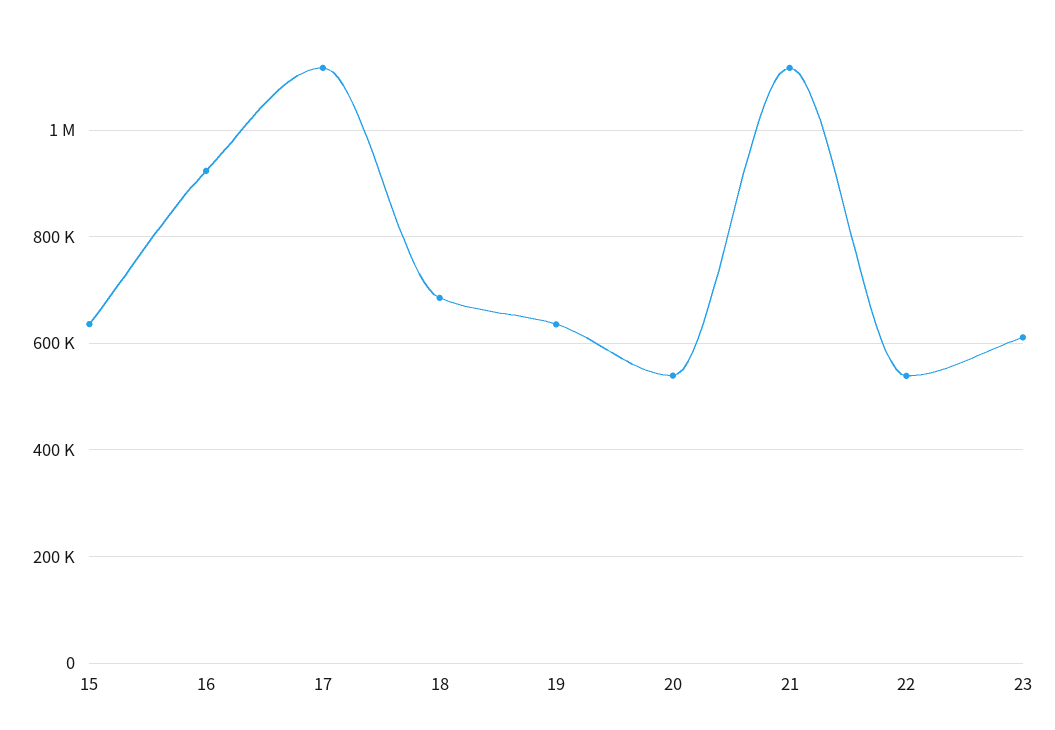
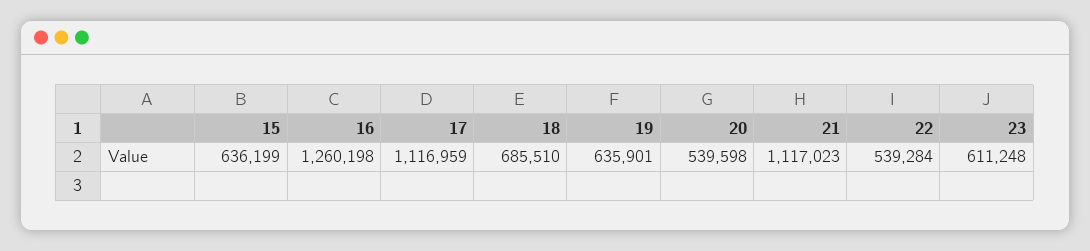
  {
    "15": 636199,
-   "16": 920000,
+   "16": 1260198,
    "17": 1116959,
    "18": 685510,
    "19": 635901,
    "20": 539598,
    "21": 1117023,
    "22": 539284,
    "23": 611248
  }

